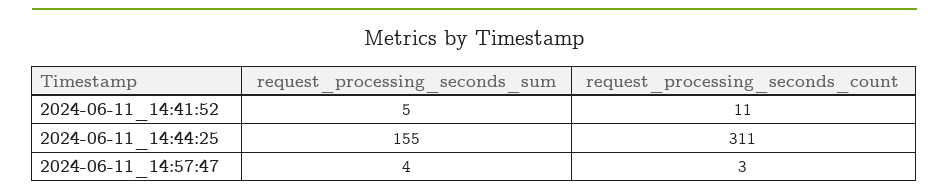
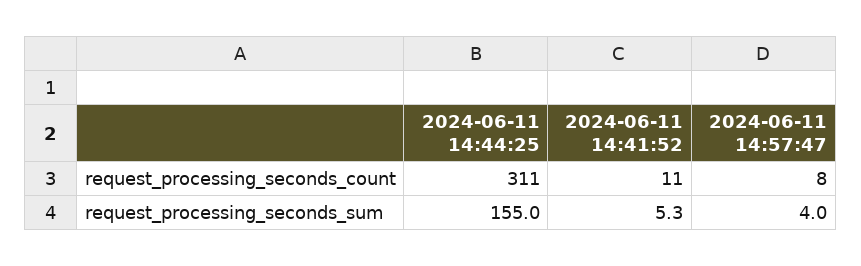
  {
    "request_processing_seconds_sum": {
-     "2024-06-11_14:41:52": 5,
+     "2024-06-11_14:41:52": 5.3,
      "2024-06-11_14:44:25": 155,
      "2024-06-11_14:57:47": 4
    },
    "request_processing_seconds_count": {
      "2024-06-11_14:41:52": 11,
      "2024-06-11_14:44:25": 311,
-     "2024-06-11_14:57:47": 3
+     "2024-06-11_14:57:47": 8
    }
  }

